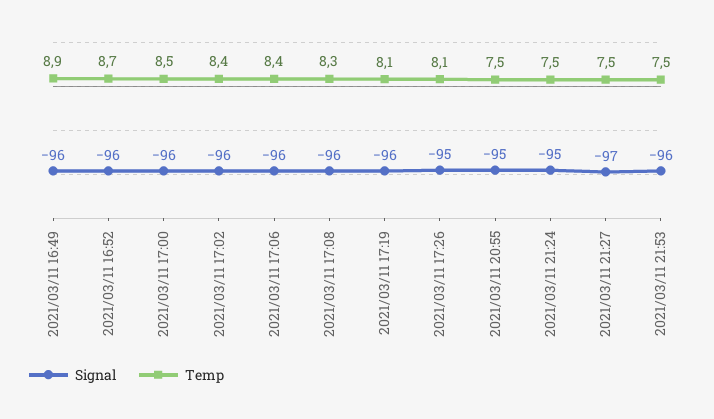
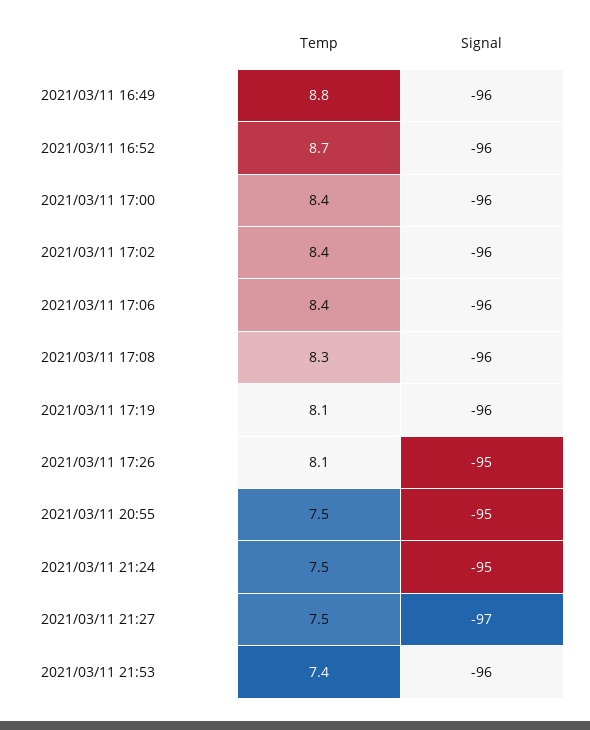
  {
    "Signal": {
      "2021/03/11 16:49": -96,
      "2021/03/11 16:52": -96,
      "2021/03/11 17:00": -96,
      "2021/03/11 17:02": -96,
      "2021/03/11 17:06": -96,
      "2021/03/11 17:08": -96,
      "2021/03/11 17:19": -96,
      "2021/03/11 17:26": -95,
      "2021/03/11 20:55": -95,
      "2021/03/11 21:24": -95,
      "2021/03/11 21:27": -97,
      "2021/03/11 21:53": -96
    },
    "Temp": {
-     "2021/03/11 16:49": 8.9,
+     "2021/03/11 16:49": 8.8,
      "2021/03/11 16:52": 8.7,
-     "2021/03/11 17:00": 8.5,
+     "2021/03/11 17:00": 8.4,
      "2021/03/11 17:02": 8.4,
      "2021/03/11 17:06": 8.4,
      "2021/03/11 17:08": 8.3,
      "2021/03/11 17:19": 8.1,
      "2021/03/11 17:26": 8.1,
      "2021/03/11 20:55": 7.5,
      "2021/03/11 21:24": 7.5,
      "2021/03/11 21:27": 7.5,
-     "2021/03/11 21:53": 7.5
+     "2021/03/11 21:53": 7.4
    }
  }

